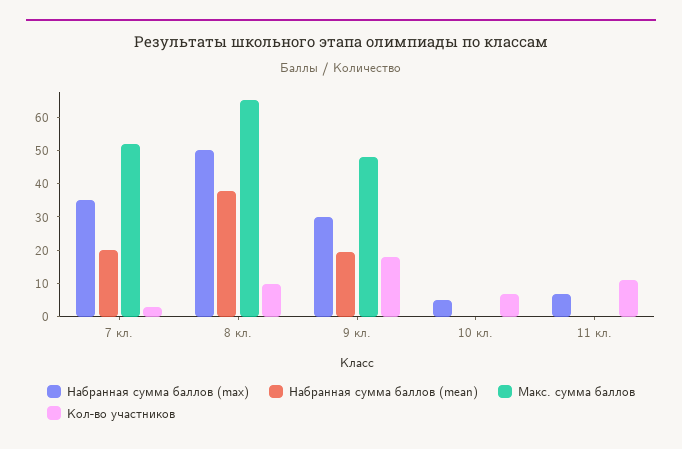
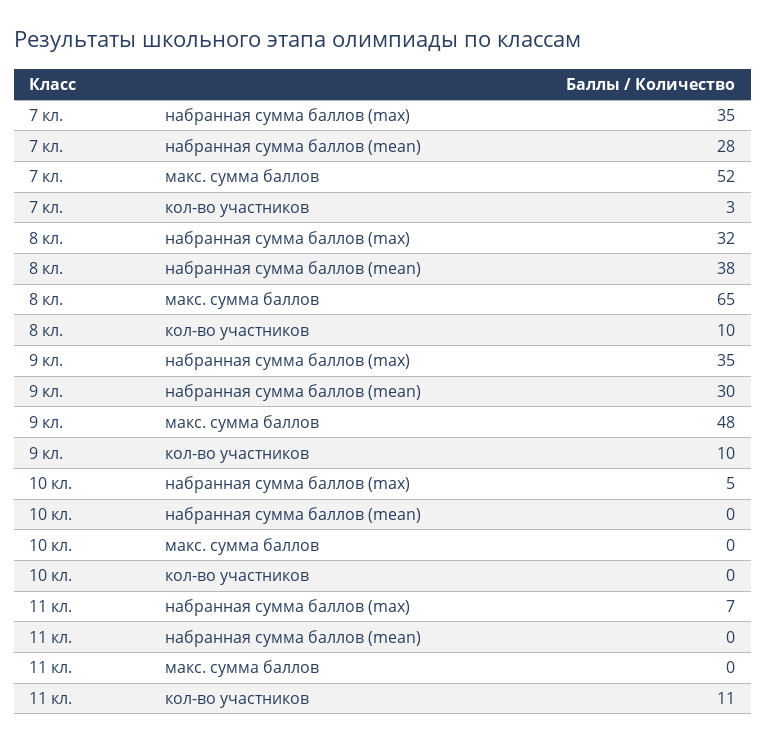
  {
    "Набранная сумма баллов (max)": {
      "7 кл.": 35,
-     "8 кл.": 50,
+     "8 кл.": 32,
-     "9 кл.": 30,
+     "9 кл.": 35,
      "10 кл.": 5,
      "11 кл.": 7
    },
    "Набранная сумма баллов (mean)": {
-     "7 кл.": 20,
+     "7 кл.": 28,
      "8 кл.": 38,
-     "9 кл.": 20,
+     "9 кл.": 30,
      "10 кл.": 0,
      "11 кл.": 0
    },
    "Макс. сумма баллов": {
      "7 кл.": 52,
      "8 кл.": 65,
      "9 кл.": 48,
      "10 кл.": 0,
      "11 кл.": 0
    },
    "Кол-во участников": {
      "7 кл.": 3,
      "8 кл.": 10,
-     "9 кл.": 17.5,
+     "9 кл.": 10,
-     "10 кл.": 7.5,
+     "10 кл.": 0,
      "11 кл.": 11
    }
  }

